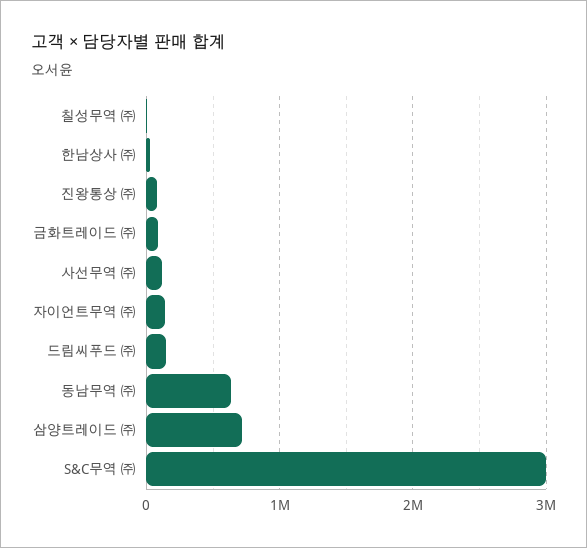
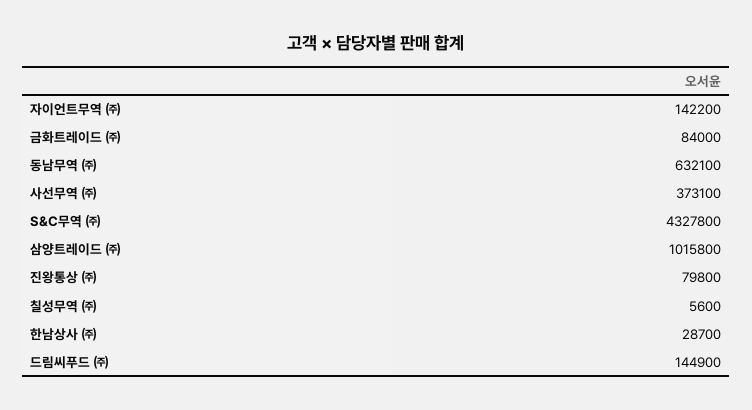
  {
    "칠성무역 ㈜": 5600,
    "한남상사 ㈜": 28700,
    "진왕통상 ㈜": 79800,
    "금화트레이드 ㈜": 84000,
-   "사선무역 ㈜": 100000,
+   "사선무역 ㈜": 373100,
    "자이언트무역 ㈜": 142200,
    "드림씨푸드 ㈜": 144900,
    "동남무역 ㈜": 632100,
-   "삼양트레이드 ㈜": 700000,
+   "삼양트레이드 ㈜": 1015800,
-   "S&C무역 ㈜": 3000000
+   "S&C무역 ㈜": 4327800
  }

